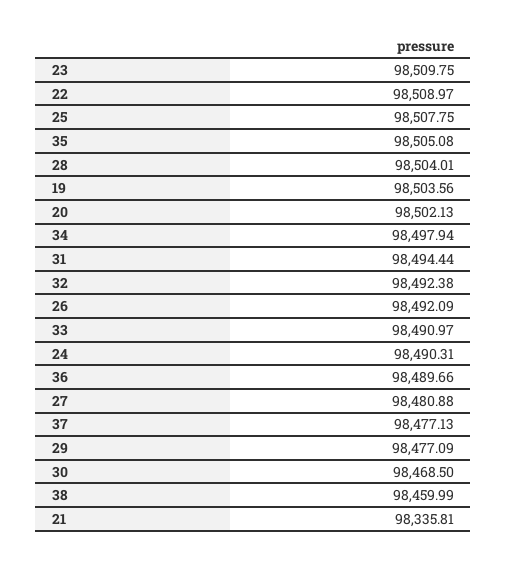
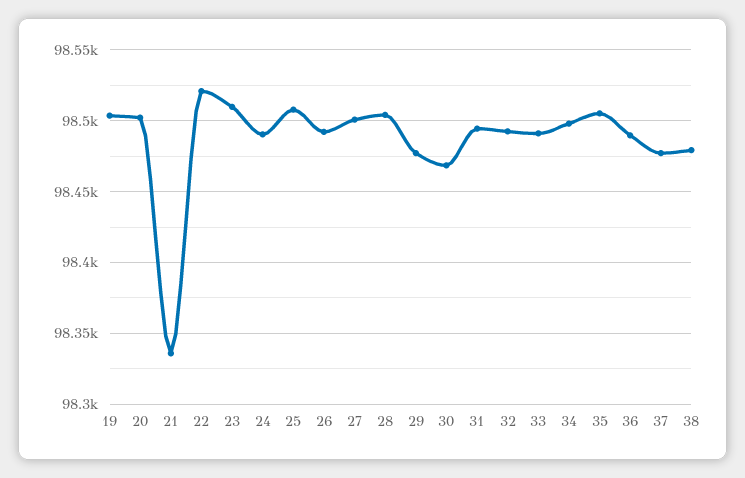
  {
    "23": 98509.75,
-   "22": 98508.97,
+   "22": 98520,
    "25": 98507.75,
    "35": 98505.08,
    "28": 98504.01,
    "19": 98503.56,
    "20": 98502.13,
    "34": 98497.94,
    "31": 98494.44,
    "32": 98492.38,
    "26": 98492.09,
    "33": 98490.97,
    "24": 98490.31,
    "36": 98489.66,
-   "27": 98480.88,
+   "27": 98500,
    "37": 98477.13,
    "29": 98477.09,
    "30": 98468.5,
-   "38": 98459.99,
+   "38": 98480,
    "21": 98335.81
  }

